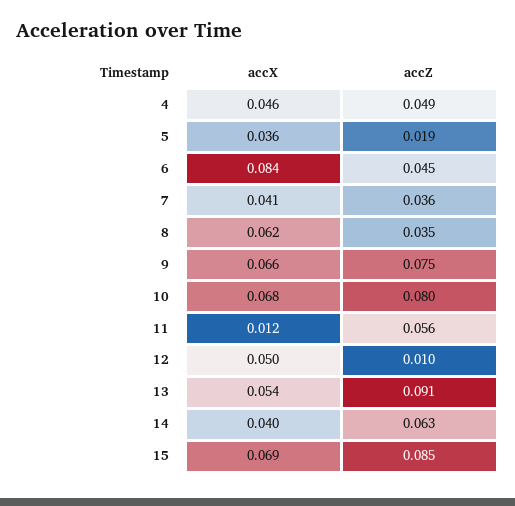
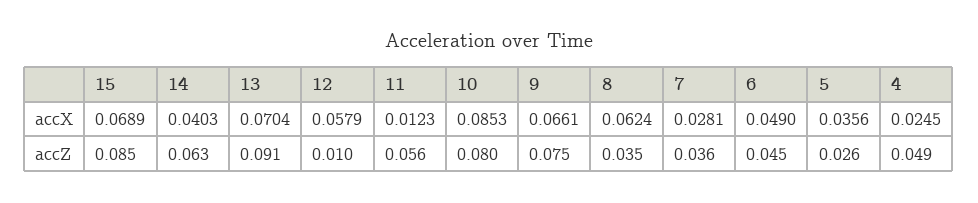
  {
    "accX": {
-     "4": 0.046,
+     "4": 0.0245,
      "5": 0.0356,
-     "6": 0.084,
+     "6": 0.049,
-     "7": 0.041,
+     "7": 0.0281,
      "8": 0.0624,
      "9": 0.0661,
-     "10": 0.068,
+     "10": 0.0853,
      "11": 0.0123,
-     "12": 0.05,
+     "12": 0.0579,
-     "13": 0.054,
+     "13": 0.0704,
      "14": 0.0403,
      "15": 0.0689
    },
    "accZ": {
      "4": 0.049,
-     "5": 0.019,
+     "5": 0.026,
      "6": 0.045,
      "7": 0.036,
      "8": 0.035,
      "9": 0.075,
      "10": 0.08,
      "11": 0.056,
      "12": 0.01,
      "13": 0.091,
      "14": 0.063,
      "15": 0.085
    }
  }

